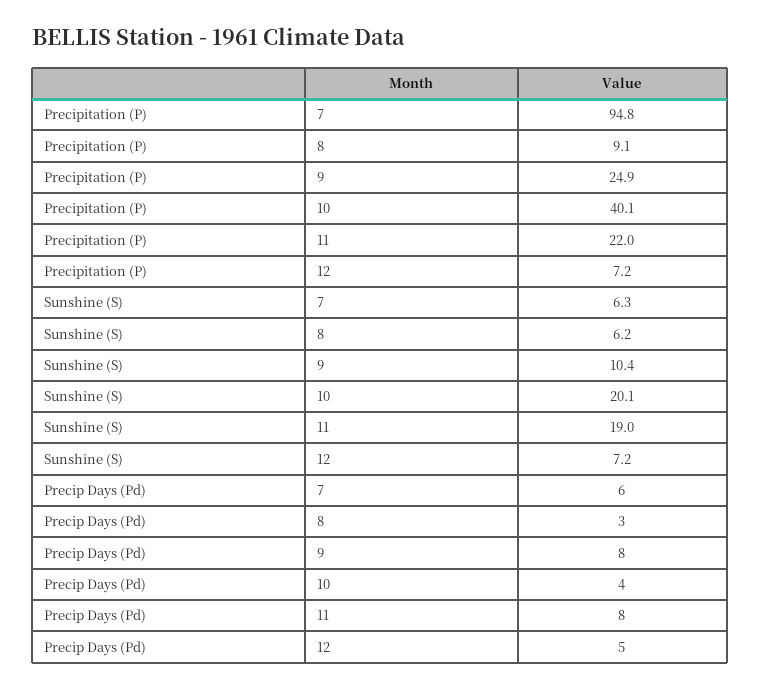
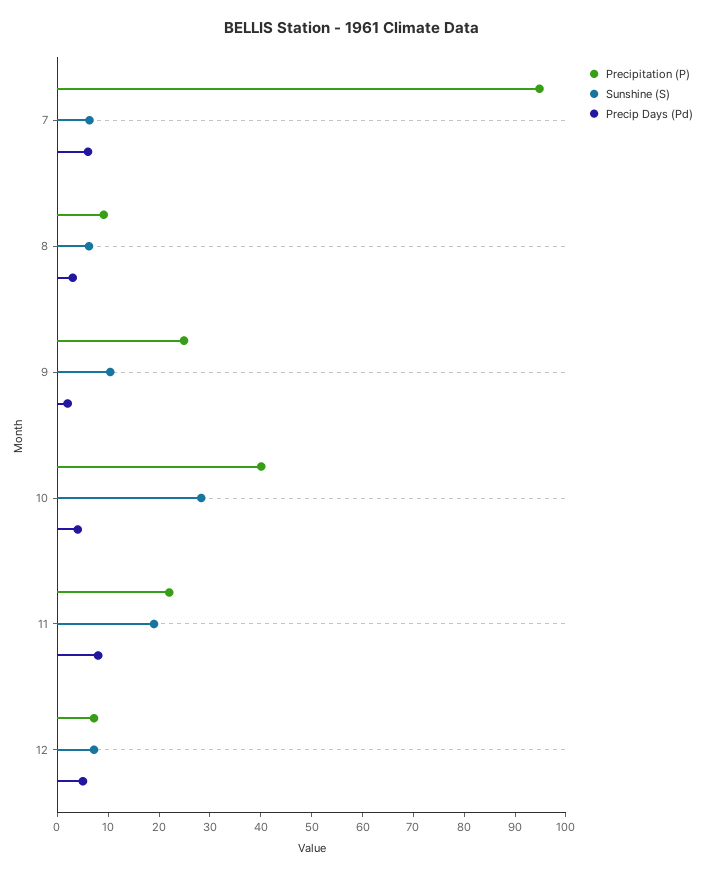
  {
    "Precipitation (P)": {
      "7": 94.8,
      "8": 9.1,
      "9": 24.9,
      "10": 40.1,
      "11": 22,
      "12": 7.2
    },
    "Sunshine (S)": {
      "7": 6.3,
      "8": 6.2,
      "9": 10.4,
-     "10": 20.1,
+     "10": 28,
      "11": 19,
      "12": 7.2
    },
    "Precip Days (Pd)": {
      "7": 6,
      "8": 3,
-     "9": 8,
+     "9": 2,
      "10": 4,
      "11": 8,
      "12": 5
    }
  }

